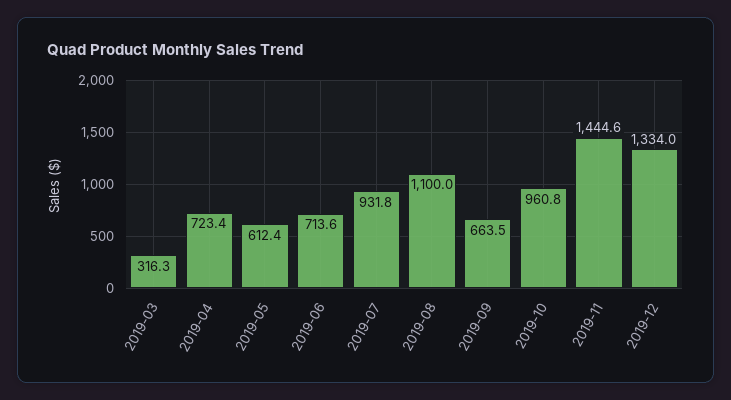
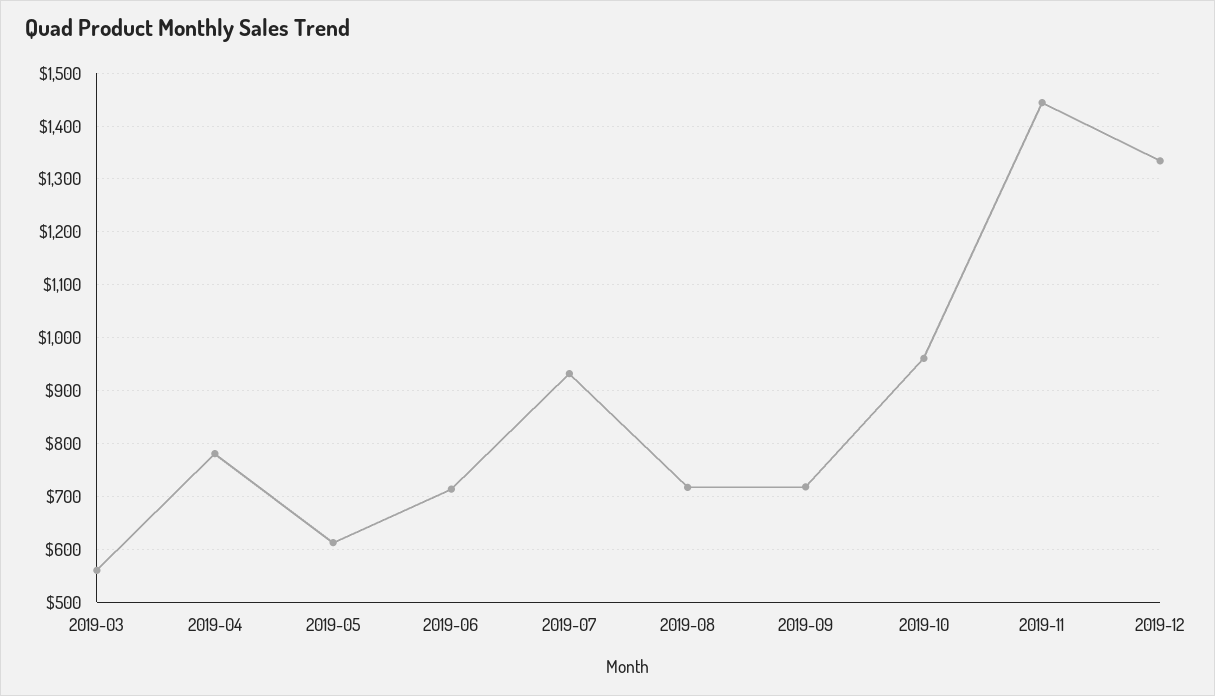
  {
-   "2019-03": 316.3,
+   "2019-03": 560,
-   "2019-04": 723.4,
+   "2019-04": 780,
    "2019-05": 612.4,
    "2019-06": 713.6,
    "2019-07": 931.8,
-   "2019-08": 1100,
+   "2019-08": 720,
-   "2019-09": 663.5,
+   "2019-09": 720,
    "2019-10": 960.8,
    "2019-11": 1444.6,
    "2019-12": 1334
  }

